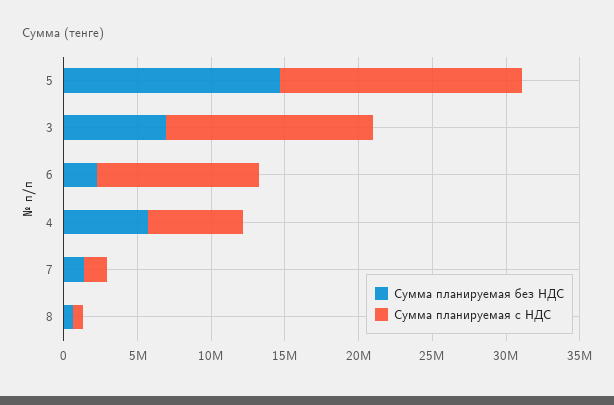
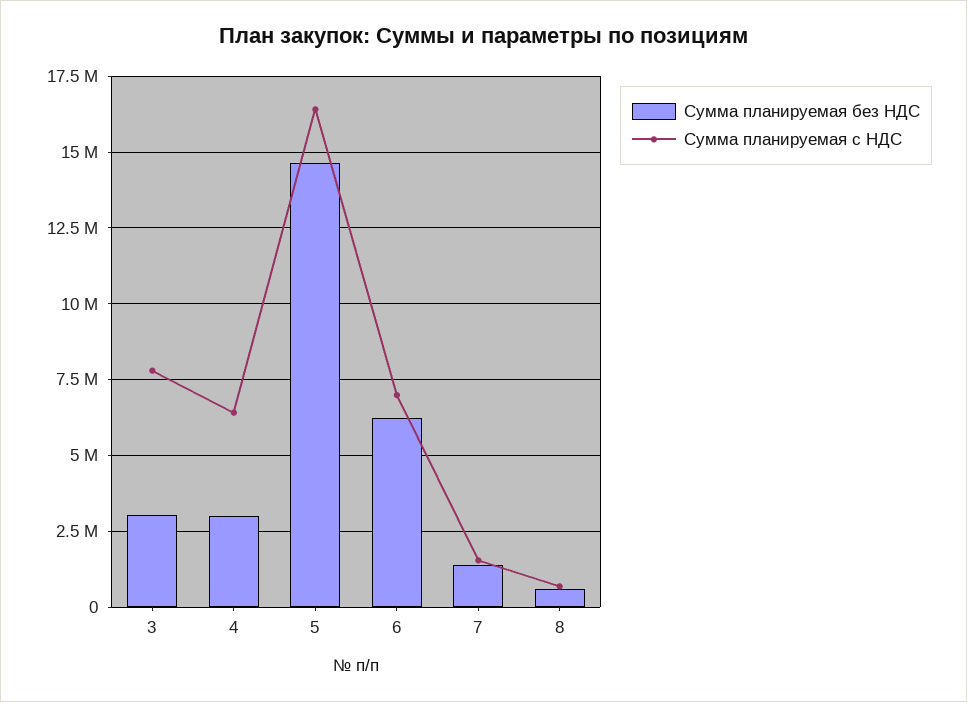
  {
    "Сумма планируемая без НДС": {
      "5": 14750000,
-     "3": 7000000,
+     "3": 3000000,
-     "6": 2000000,
+     "6": 6250000,
-     "4": 6000000,
+     "4": 3000000,
      "7": 1500000,
      "8": 500000
    },
    "Сумма планируемая с НДС": {
      "5": 16500000,
-     "3": 14000000,
+     "3": 7750000,
-     "6": 11000000,
+     "6": 7000000,
      "4": 6500000,
      "7": 1500000,
      "8": 750000
    }
  }

